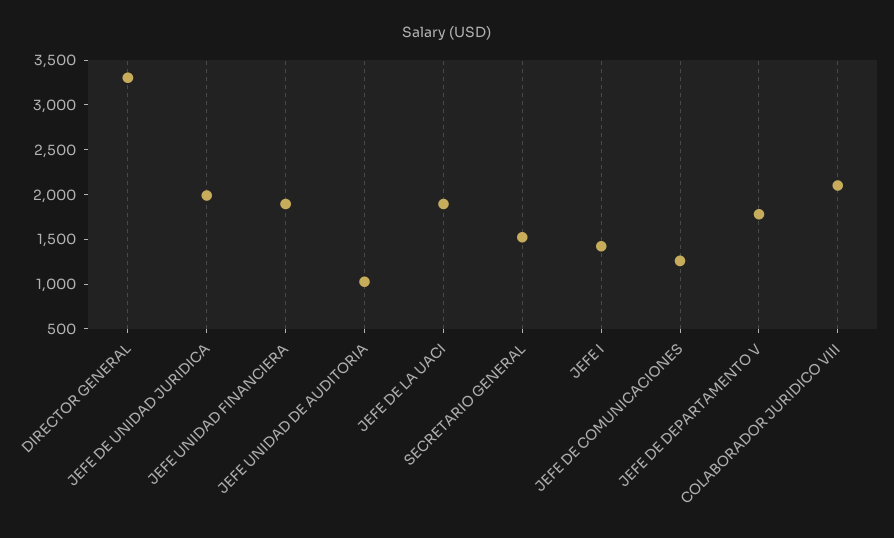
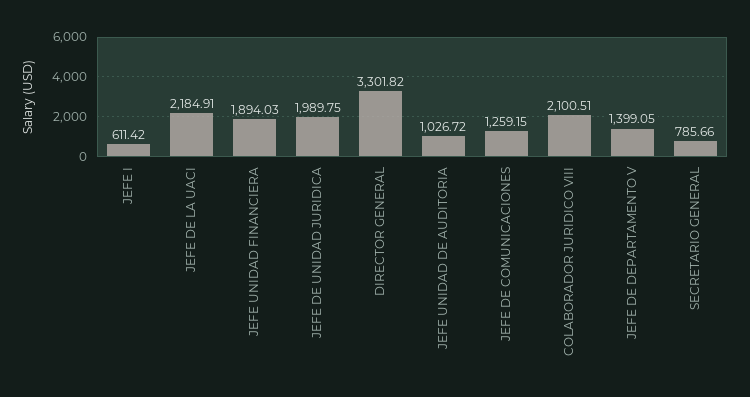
  {
    "DIRECTOR GENERAL": 3301.82,
    "JEFE DE UNIDAD JURIDICA": 1989.75,
    "JEFE UNIDAD FINANCIERA": 1894.03,
    "JEFE UNIDAD DE AUDITORIA": 1026.72,
-   "JEFE DE LA UACI": 1900,
+   "JEFE DE LA UACI": 2184.91,
-   "SECRETARIO GENERAL": 1500,
+   "SECRETARIO GENERAL": 785.66,
-   "JEFE I": 1400,
+   "JEFE I": 611.42,
    "JEFE DE COMUNICACIONES": 1259.15,
-   "JEFE DE DEPARTAMENTO V": 1800,
+   "JEFE DE DEPARTAMENTO V": 1399.05,
    "COLABORADOR JURIDICO VIII": 2100.51
  }

